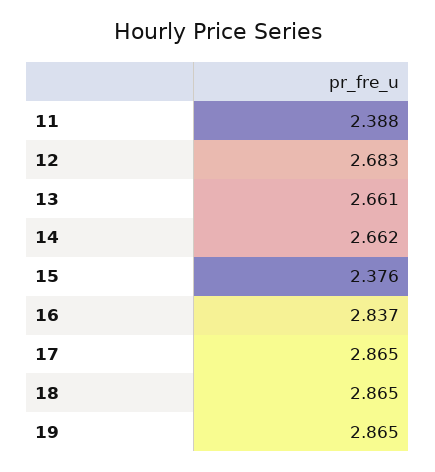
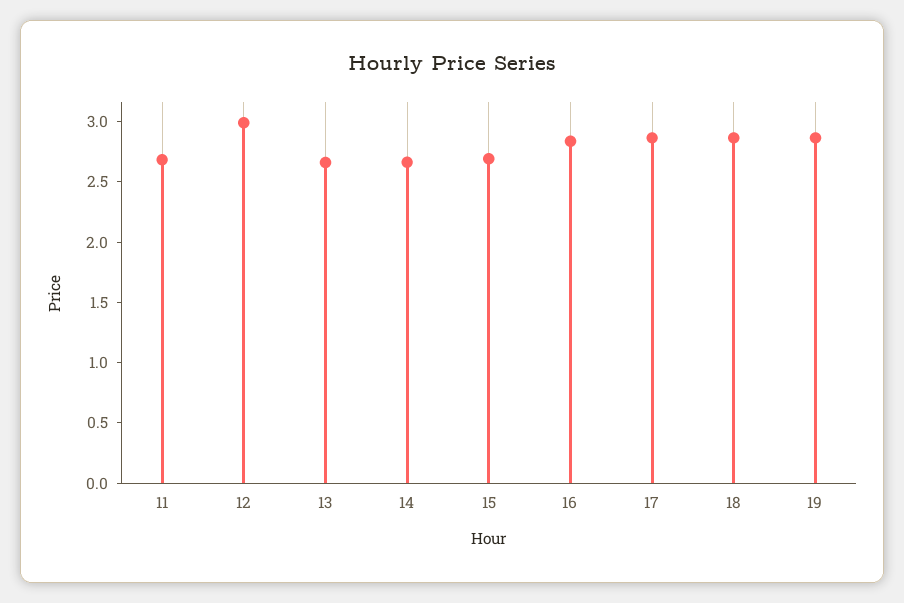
  {
-   "11": 2.388,
+   "11": 2.7,
-   "12": 2.683,
+   "12": 3,
    "13": 2.661,
    "14": 2.662,
-   "15": 2.376,
+   "15": 2.7,
    "16": 2.837,
    "17": 2.865,
    "18": 2.865,
    "19": 2.865
  }

